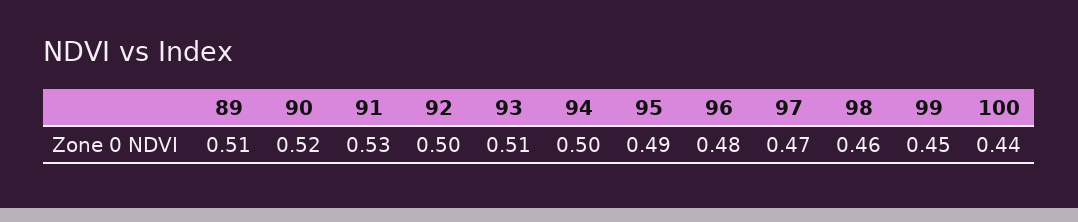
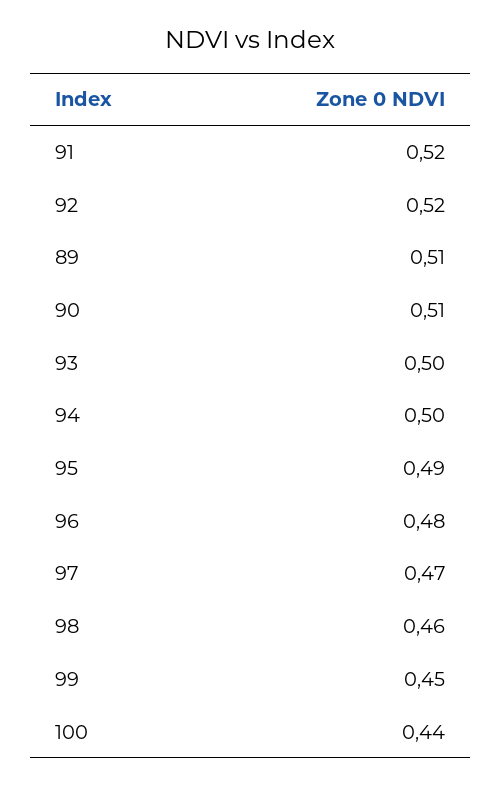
  {
    "89": 0.51,
-   "90": 0.52,
+   "90": 0.51,
-   "91": 0.53,
+   "91": 0.52,
-   "92": 0.5,
+   "92": 0.52,
-   "93": 0.51,
+   "93": 0.5,
    "94": 0.5,
    "95": 0.49,
    "96": 0.48,
    "97": 0.47,
    "98": 0.46,
    "99": 0.45,
    "100": 0.44
  }

